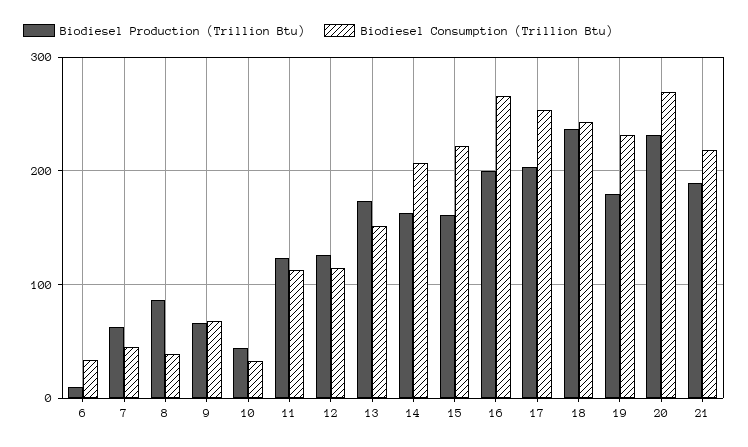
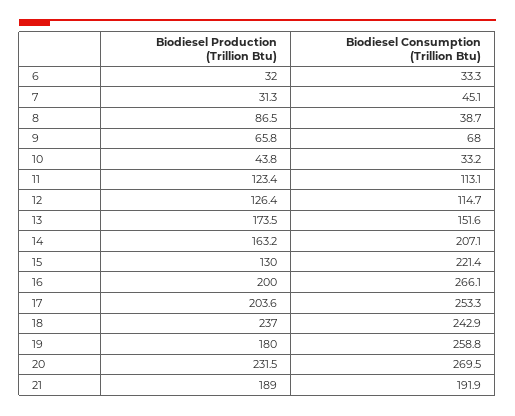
  {
    "Biodiesel Production (Trillion Btu)": {
-     "6": 10,
+     "6": 32,
-     "7": 60,
+     "7": 31.3,
      "8": 86.5,
      "9": 65.8,
      "10": 43.8,
      "11": 123.4,
      "12": 126.4,
      "13": 173.5,
      "14": 163.2,
-     "15": 160,
+     "15": 130,
      "16": 200,
      "17": 203.6,
      "18": 237,
      "19": 180,
      "20": 231.5,
      "21": 189
    },
    "Biodiesel Consumption (Trillion Btu)": {
      "6": 33.3,
      "7": 45.1,
      "8": 38.7,
      "9": 68,
      "10": 33.2,
      "11": 113.1,
      "12": 114.7,
      "13": 151.6,
      "14": 207.1,
      "15": 221.4,
      "16": 266.1,
      "17": 253.3,
      "18": 242.9,
-     "19": 230,
+     "19": 258.8,
      "20": 269.5,
-     "21": 220
+     "21": 191.9
    }
  }

